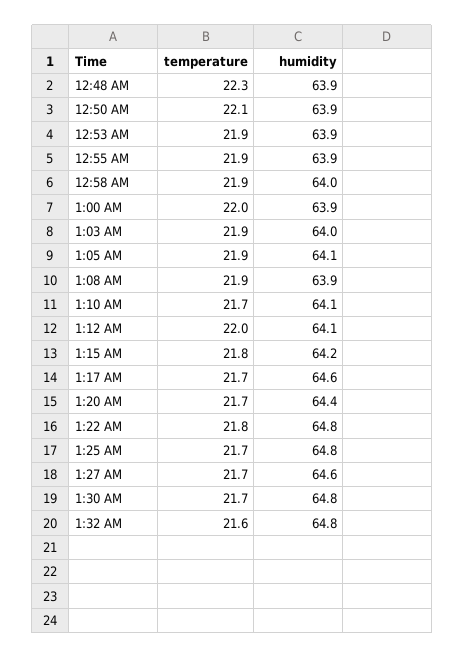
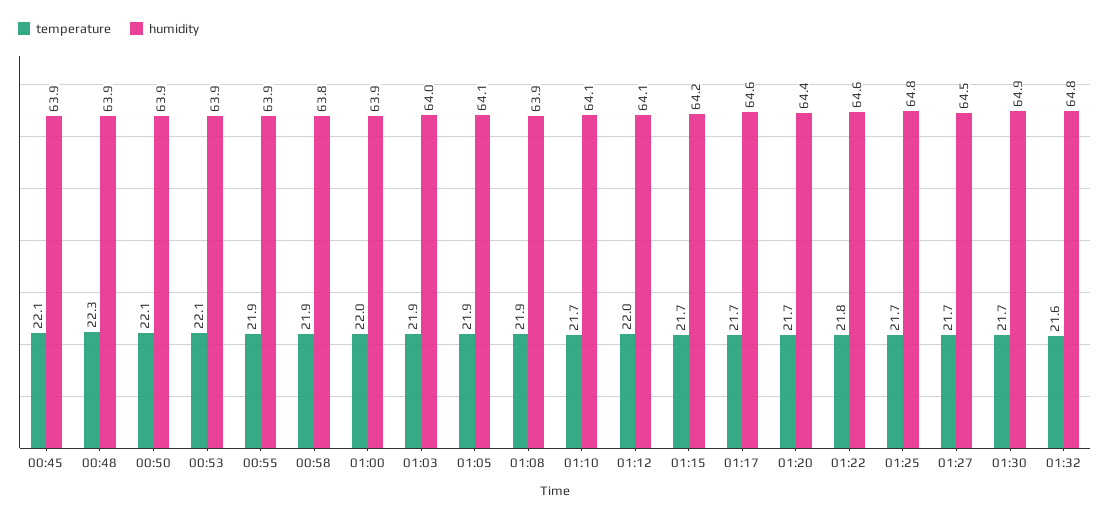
  {
    "temperature": {
      "12:48 AM": 22.3,
      "12:50 AM": 22.1,
-     "12:53 AM": 21.9,
+     "12:53 AM": 22.1,
      "12:55 AM": 21.9,
      "12:58 AM": 21.9,
      "1:00 AM": 22,
      "1:03 AM": 21.9,
      "1:05 AM": 21.9,
      "1:08 AM": 21.9,
      "1:10 AM": 21.7,
      "1:12 AM": 22,
-     "1:15 AM": 21.8,
+     "1:15 AM": 21.7,
      "1:17 AM": 21.7,
      "1:20 AM": 21.7,
      "1:22 AM": 21.8,
      "1:25 AM": 21.7,
      "1:27 AM": 21.7,
      "1:30 AM": 21.7,
-     "1:32 AM": 21.6
+     "1:32 AM": 21.6,
+     "00:45": 22.1
    },
    "humidity": {
      "12:48 AM": 63.9,
      "12:50 AM": 63.9,
      "12:53 AM": 63.9,
      "12:55 AM": 63.9,
-     "12:58 AM": 64,
+     "12:58 AM": 63.8,
      "1:00 AM": 63.9,
      "1:03 AM": 64,
      "1:05 AM": 64.1,
      "1:08 AM": 63.9,
      "1:10 AM": 64.1,
      "1:12 AM": 64.1,
      "1:15 AM": 64.2,
      "1:17 AM": 64.6,
      "1:20 AM": 64.4,
-     "1:22 AM": 64.8,
+     "1:22 AM": 64.6,
      "1:25 AM": 64.8,
-     "1:27 AM": 64.6,
+     "1:27 AM": 64.5,
-     "1:30 AM": 64.8,
+     "1:30 AM": 64.9,
-     "1:32 AM": 64.8
+     "1:32 AM": 64.8,
+     "00:45": 63.9
    }
  }

